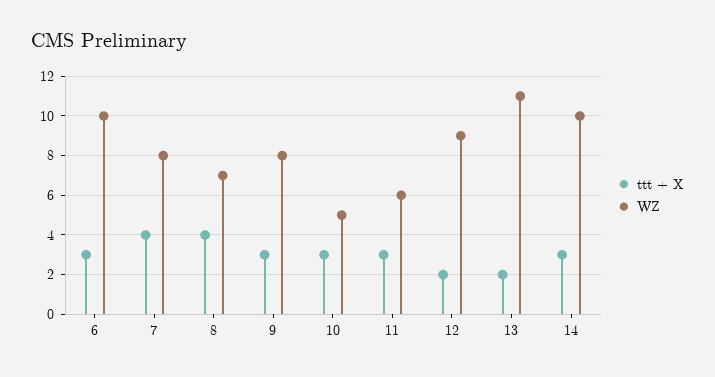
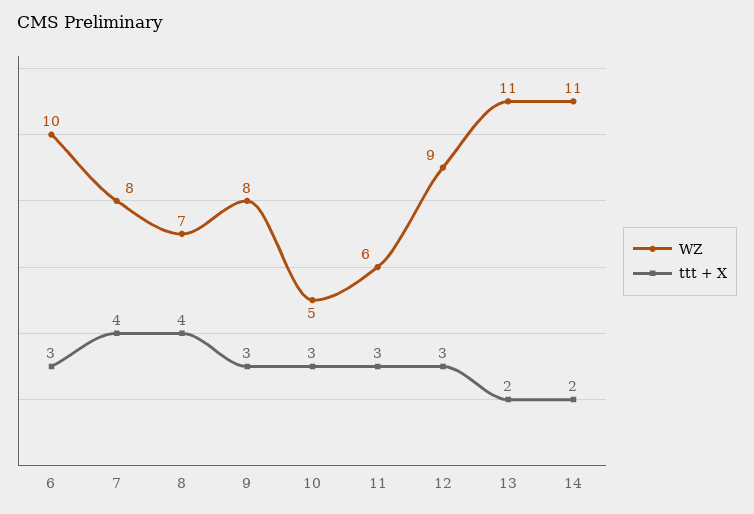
  {
    "ttt + X": {
      "6": 3,
      "7": 4,
      "8": 4,
      "9": 3,
      "10": 3,
      "11": 3,
-     "12": 2,
+     "12": 3,
      "13": 2,
-     "14": 3
+     "14": 2
    },
    "WZ": {
      "6": 10,
      "7": 8,
      "8": 7,
      "9": 8,
      "10": 5,
      "11": 6,
      "12": 9,
      "13": 11,
-     "14": 10
+     "14": 11
    }
  }

